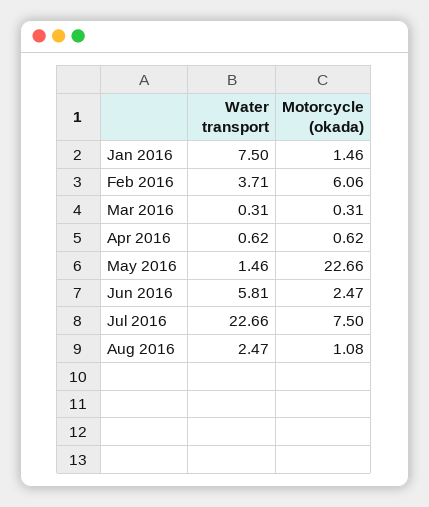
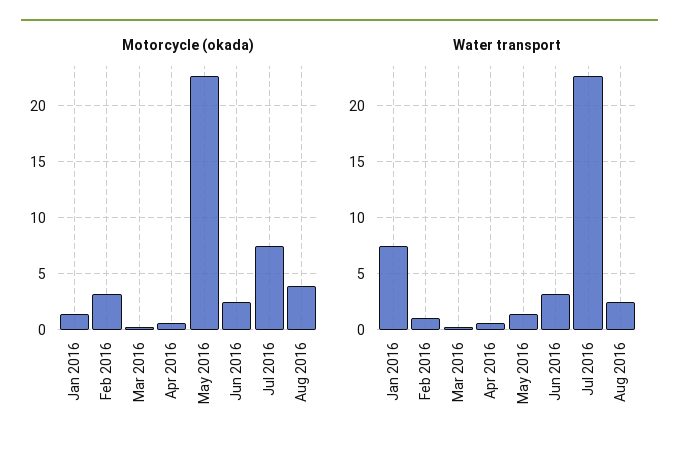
  {
    "Water transport": {
      "Jan 2016": 7.5,
-     "Feb 2016": 3.71,
+     "Feb 2016": 1,
      "Mar 2016": 0.31,
      "Apr 2016": 0.62,
      "May 2016": 1.46,
-     "Jun 2016": 5.81,
+     "Jun 2016": 3,
      "Jul 2016": 22.66,
      "Aug 2016": 2.47
    },
    "Motorcycle (okada)": {
      "Jan 2016": 1.46,
-     "Feb 2016": 6.06,
+     "Feb 2016": 3,
      "Mar 2016": 0.31,
      "Apr 2016": 0.62,
      "May 2016": 22.66,
      "Jun 2016": 2.47,
      "Jul 2016": 7.5,
-     "Aug 2016": 1.08
+     "Aug 2016": 4
    }
  }

